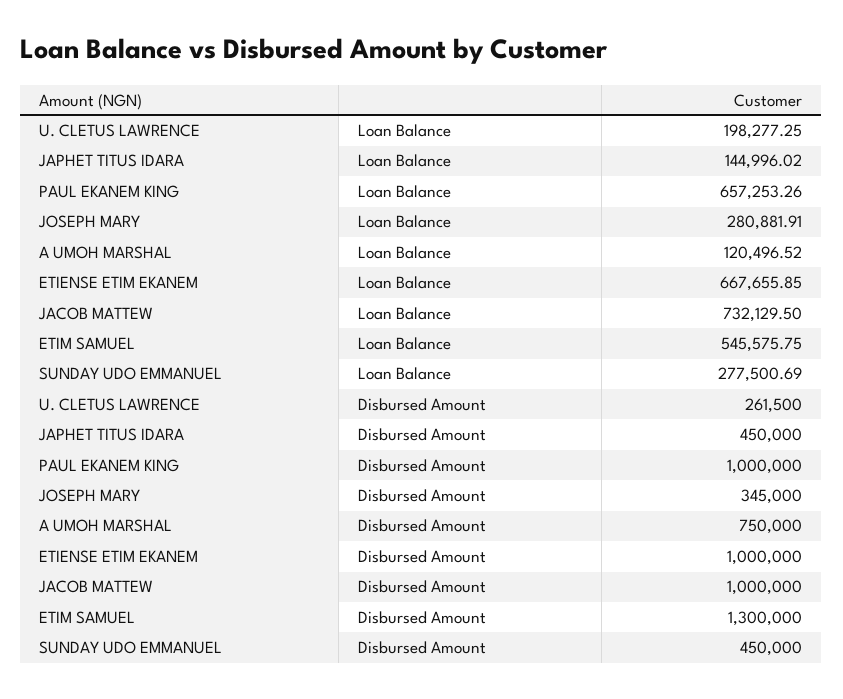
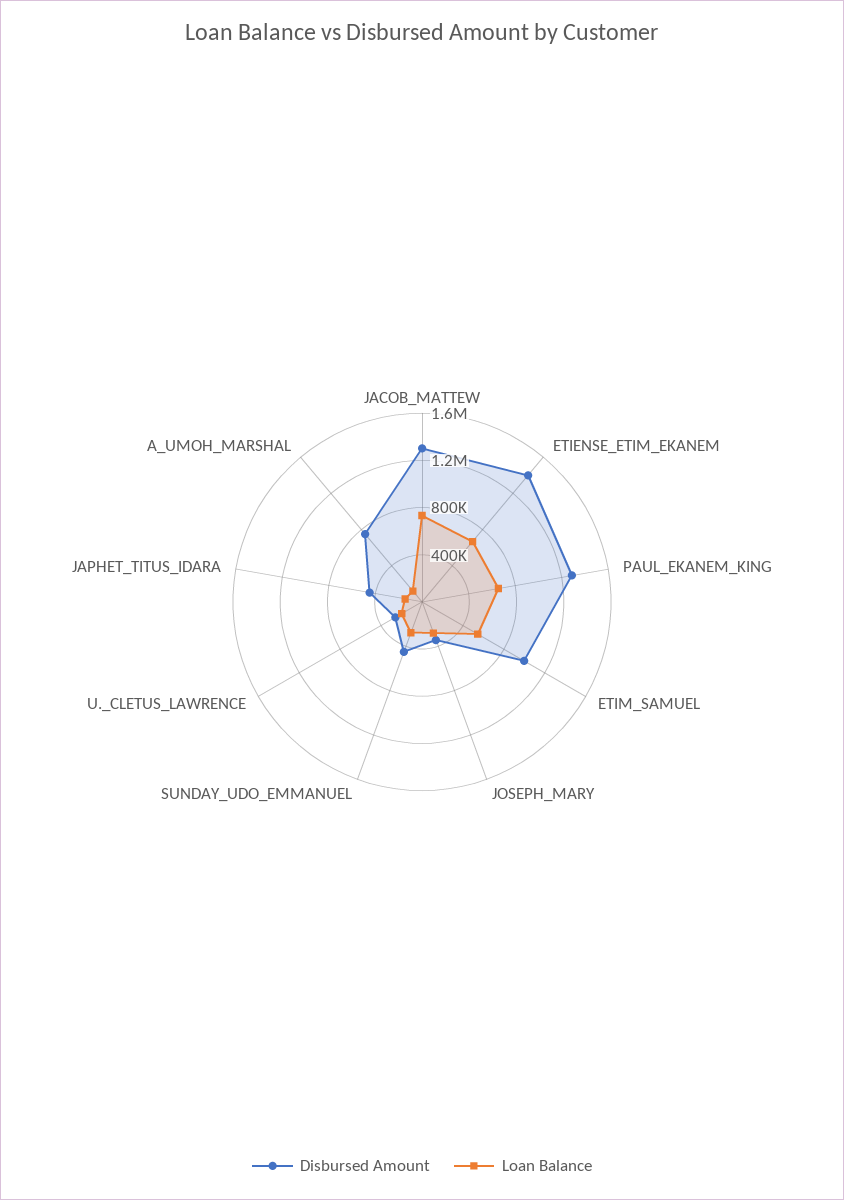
  {
    "Loan Balance": {
      "U. CLETUS LAWRENCE": 198277.25,
      "JAPHET TITUS IDARA": 144996.02,
      "PAUL EKANEM KING": 657253.26,
      "JOSEPH MARY": 280881.91,
      "A UMOH MARSHAL": 120496.52,
      "ETIENSE ETIM EKANEM": 667655.85,
      "JACOB MATTEW": 732129.5,
      "ETIM SAMUEL": 545575.75,
      "SUNDAY UDO EMMANUEL": 277500.69
    },
    "Disbursed Amount": {
      "U. CLETUS LAWRENCE": 261500,
      "JAPHET TITUS IDARA": 450000,
-     "PAUL EKANEM KING": 1000000,
+     "PAUL EKANEM KING": 1300000,
      "JOSEPH MARY": 345000,
      "A UMOH MARSHAL": 750000,
-     "ETIENSE ETIM EKANEM": 1000000,
+     "ETIENSE ETIM EKANEM": 1400000,
-     "JACOB MATTEW": 1000000,
+     "JACOB MATTEW": 1300000,
-     "ETIM SAMUEL": 1300000,
+     "ETIM SAMUEL": 1000000,
      "SUNDAY UDO EMMANUEL": 450000
    }
  }

